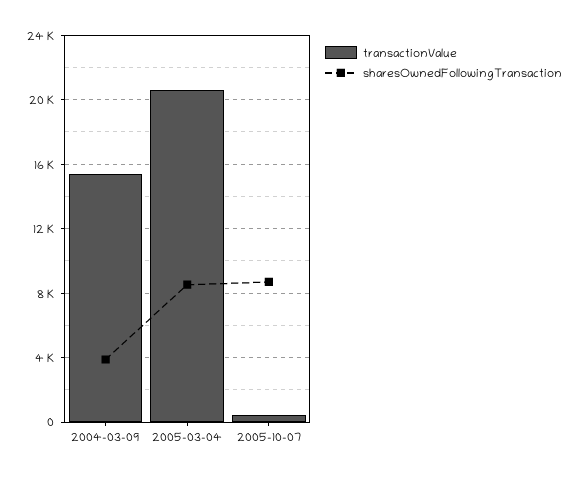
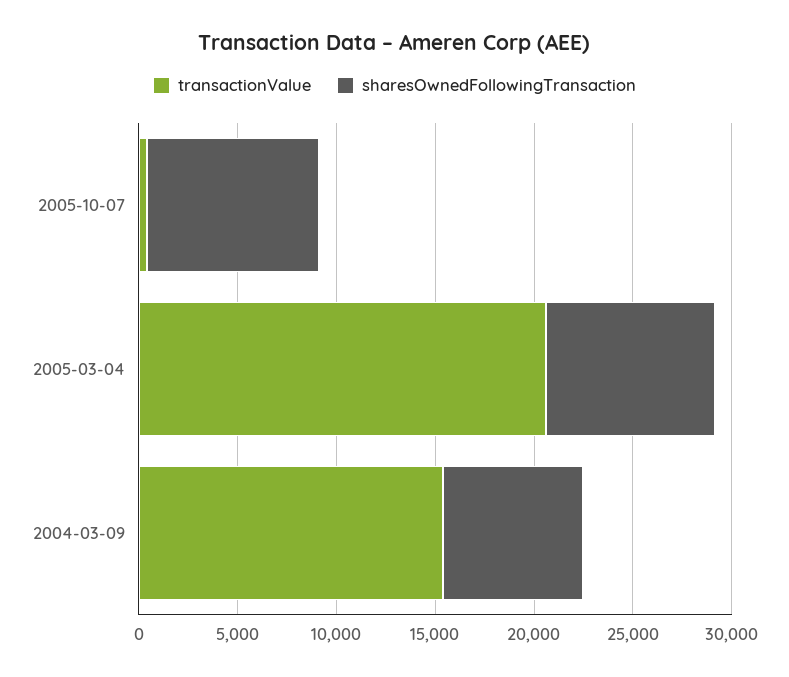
  {
    "transactionValue": {
      "2004-03-09": 15500,
      "2005-03-04": 20500,
      "2005-10-07": 500
    },
    "sharesOwnedFollowingTransaction": {
-     "2004-03-09": 4000,
+     "2004-03-09": 7000,
      "2005-03-04": 8500,
      "2005-10-07": 8500
    }
  }

